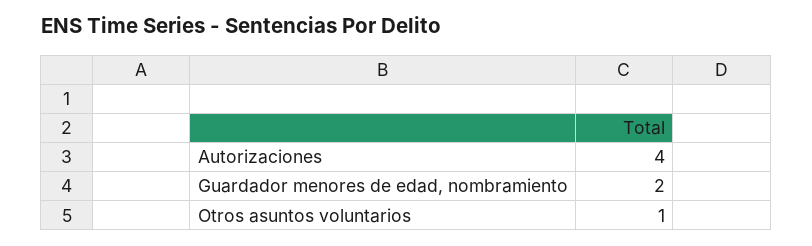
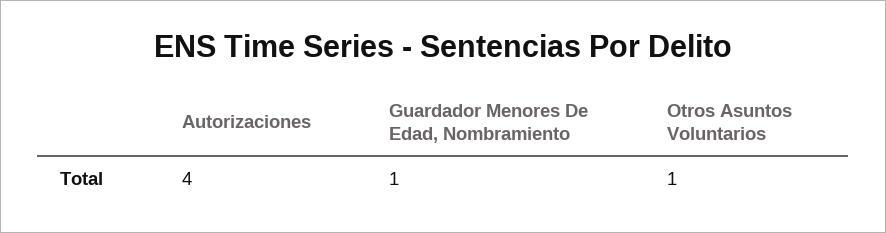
  {
    "Autorizaciones": 4,
-   "Guardador menores de edad, nombramiento": 2,
+   "Guardador menores de edad, nombramiento": 1,
    "Otros asuntos voluntarios": 1
  }

